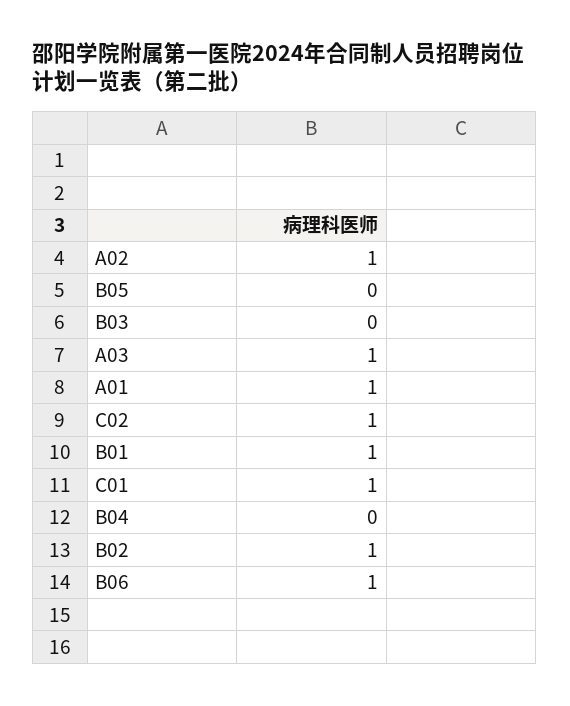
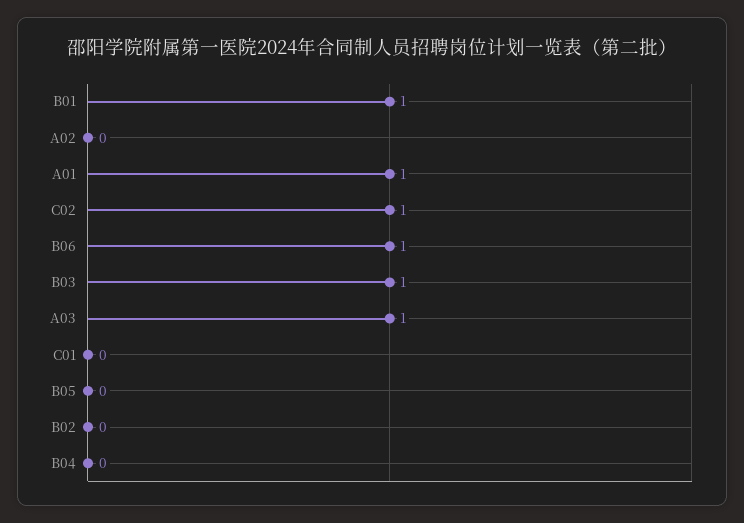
  {
-   "A02": 1,
+   "A02": 0,
    "B05": 0,
-   "B03": 0,
+   "B03": 1,
    "A03": 1,
    "A01": 1,
    "C02": 1,
    "B01": 1,
-   "C01": 1,
+   "C01": 0,
    "B04": 0,
-   "B02": 1,
+   "B02": 0,
    "B06": 1
  }

